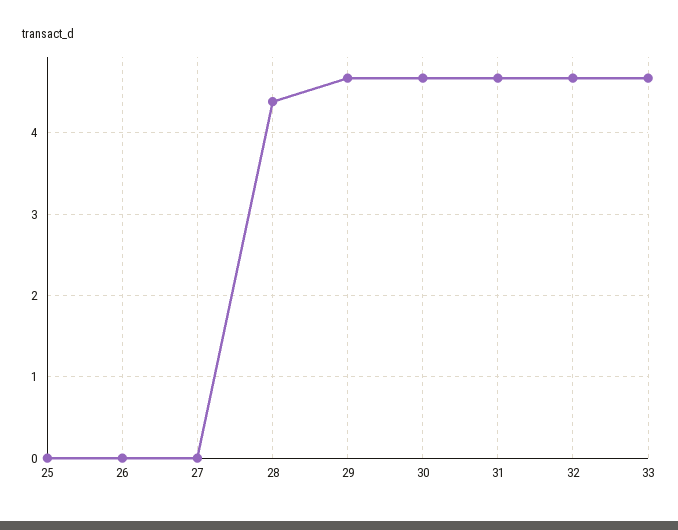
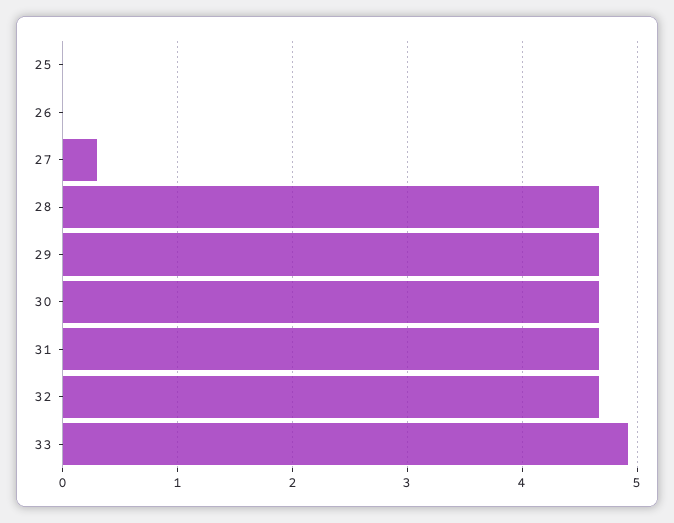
  {
    "25": 0,
    "26": 0,
-   "27": 0,
+   "27": 0.3,
-   "28": 4.4,
+   "28": 4.7,
    "29": 4.7,
    "30": 4.7,
    "31": 4.7,
    "32": 4.7,
-   "33": 4.7
+   "33": 4.9
  }

